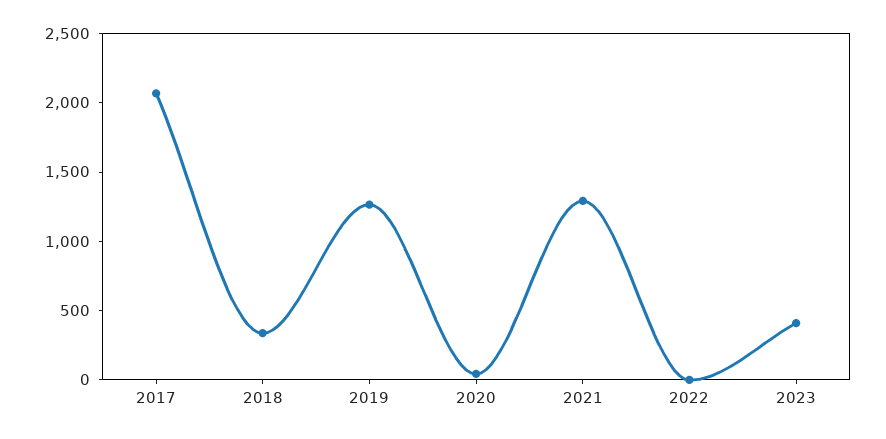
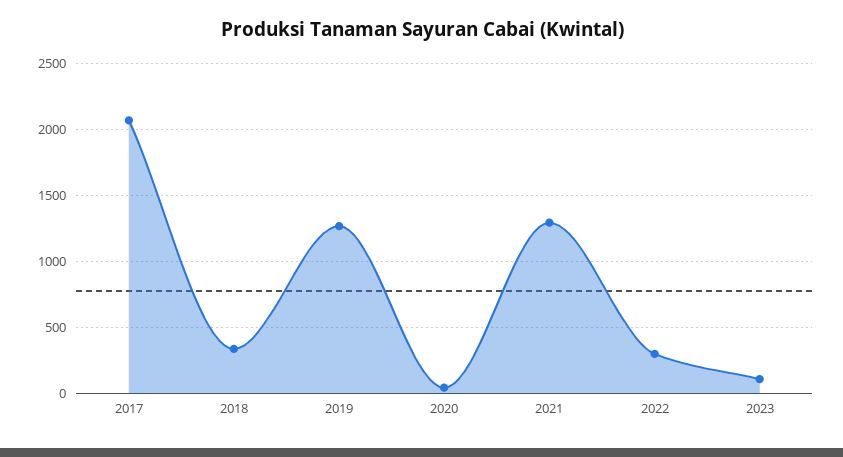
  {
    "2017": 2050,
    "2018": 350,
    "2019": 1250,
    "2020": 50,
    "2021": 1300,
-   "2022": 0,
+   "2022": 300,
-   "2023": 400
+   "2023": 100
  }

